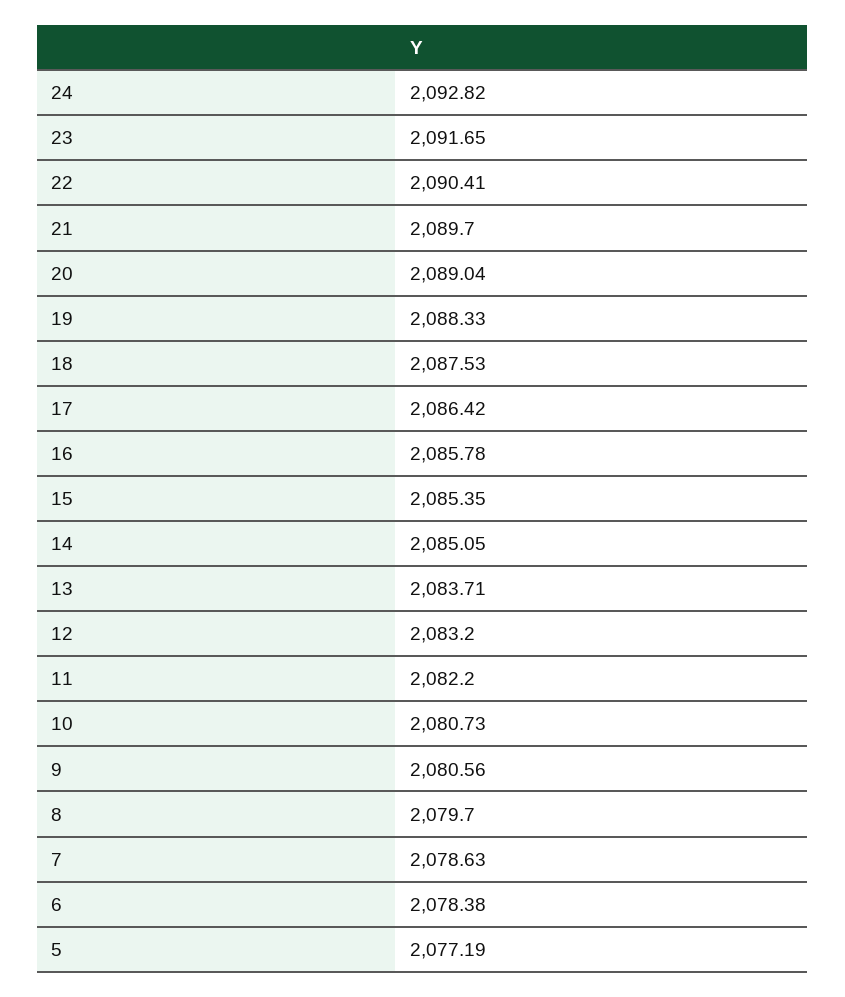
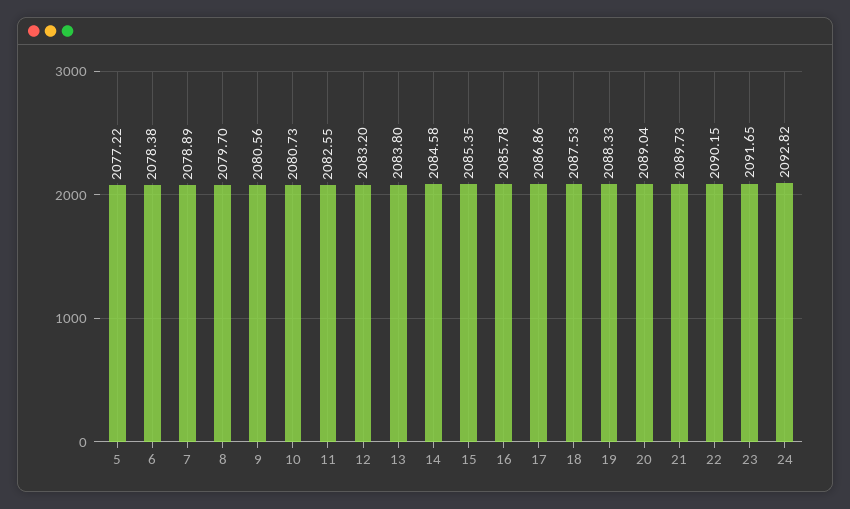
  {
    "24": 2092.82,
    "23": 2091.65,
-   "22": 2090.41,
+   "22": 2090.15,
-   "21": 2089.7,
+   "21": 2089.73,
    "20": 2089.04,
    "19": 2088.33,
    "18": 2087.53,
-   "17": 2086.42,
+   "17": 2086.86,
    "16": 2085.78,
    "15": 2085.35,
-   "14": 2085.05,
+   "14": 2084.58,
-   "13": 2083.71,
+   "13": 2083.8,
    "12": 2083.2,
-   "11": 2082.2,
+   "11": 2082.55,
    "10": 2080.73,
    "9": 2080.56,
    "8": 2079.7,
-   "7": 2078.63,
+   "7": 2078.89,
    "6": 2078.38,
-   "5": 2077.19
+   "5": 2077.22
  }

